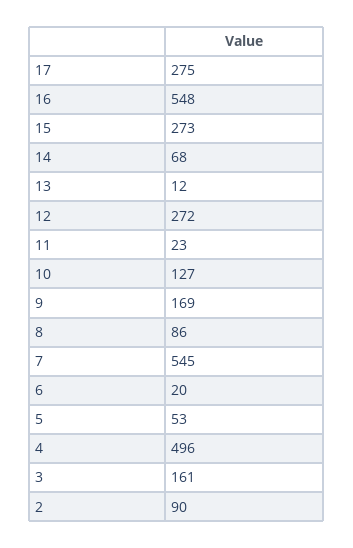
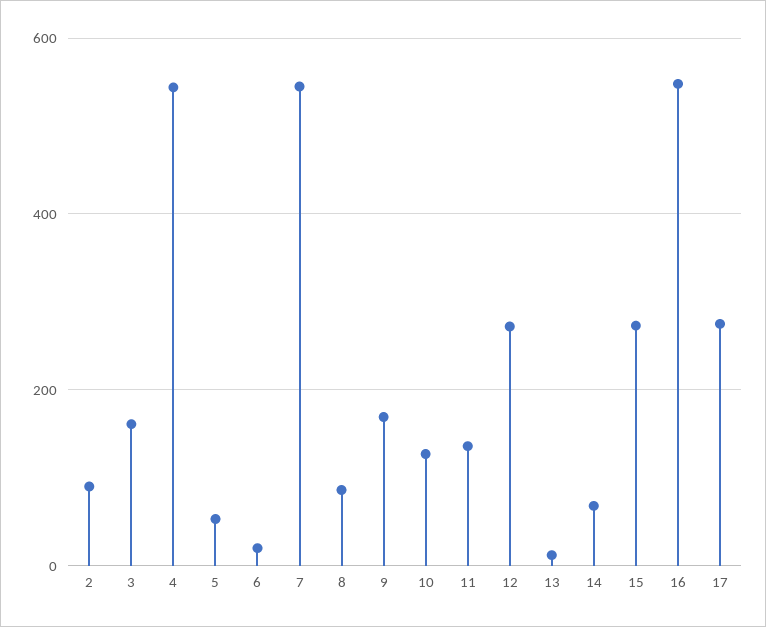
  {
    "17": 275,
    "16": 548,
    "15": 273,
    "14": 68,
    "13": 12,
    "12": 272,
-   "11": 23,
+   "11": 140,
    "10": 127,
    "9": 169,
    "8": 86,
    "7": 545,
    "6": 20,
    "5": 53,
-   "4": 496,
+   "4": 540,
    "3": 161,
    "2": 90
  }

